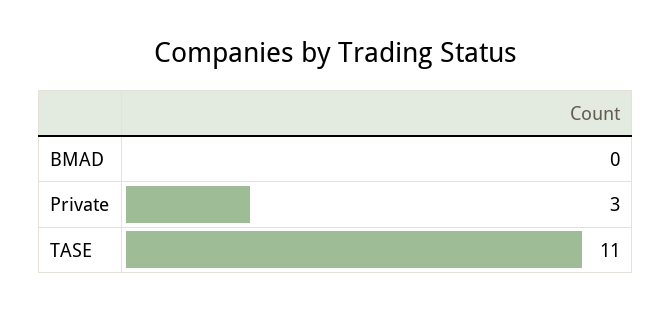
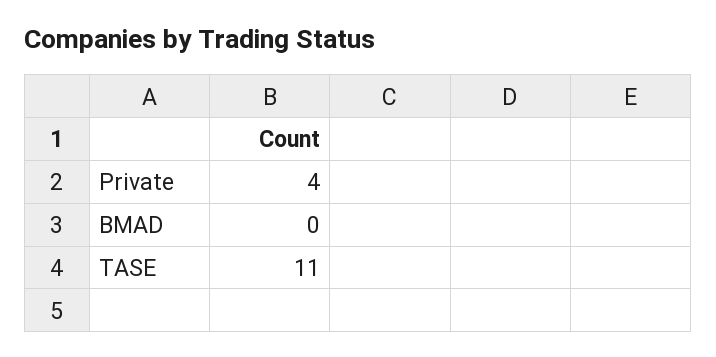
  {
    "BMAD": 0,
-   "Private": 3,
+   "Private": 4,
    "TASE": 11
  }

